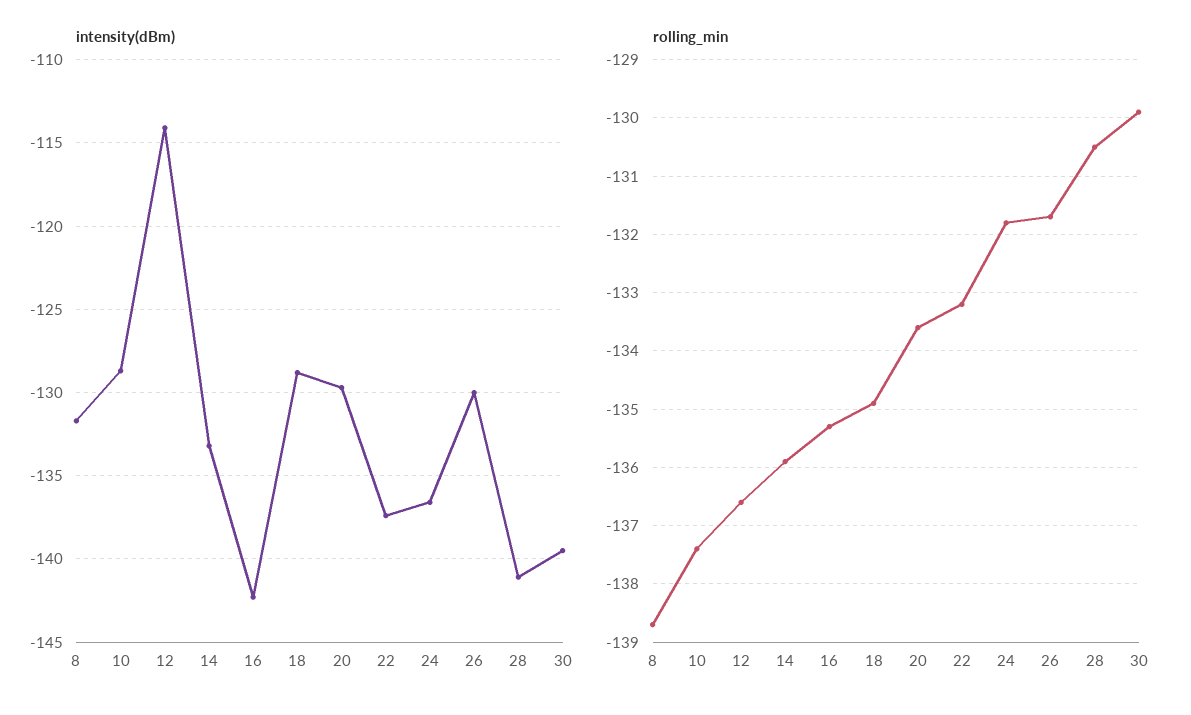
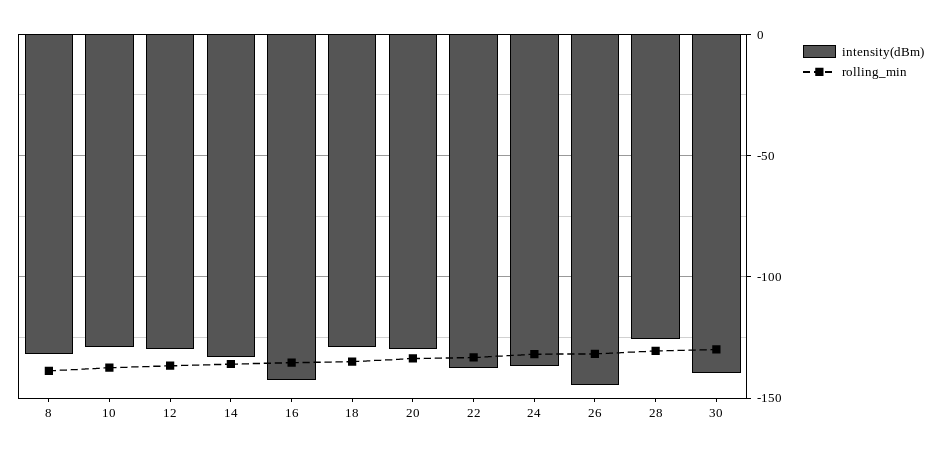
  {
    "intensity(dBm)": {
      "8": -131.5,
      "10": -128.5,
-     "12": -114,
+     "12": -130,
      "14": -133,
      "16": -142.5,
      "18": -129,
      "20": -129.5,
      "22": -137.5,
      "24": -136.5,
-     "26": -130,
+     "26": -145,
-     "28": -141,
+     "28": -125,
      "30": -139.5
    },
    "rolling_min": {
      "8": -138.5,
      "10": -137.5,
      "12": -136.5,
      "14": -136,
      "16": -135.5,
      "18": -135,
      "20": -133.5,
      "22": -133,
      "24": -132,
      "26": -131.5,
      "28": -130.5,
      "30": -130
    }
  }

